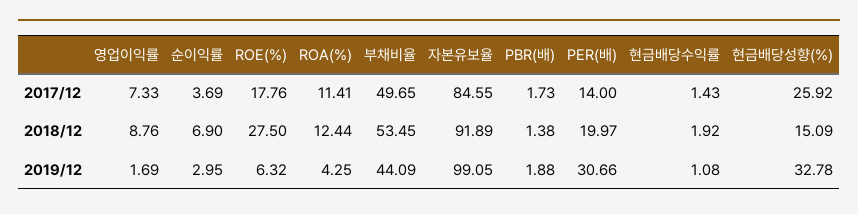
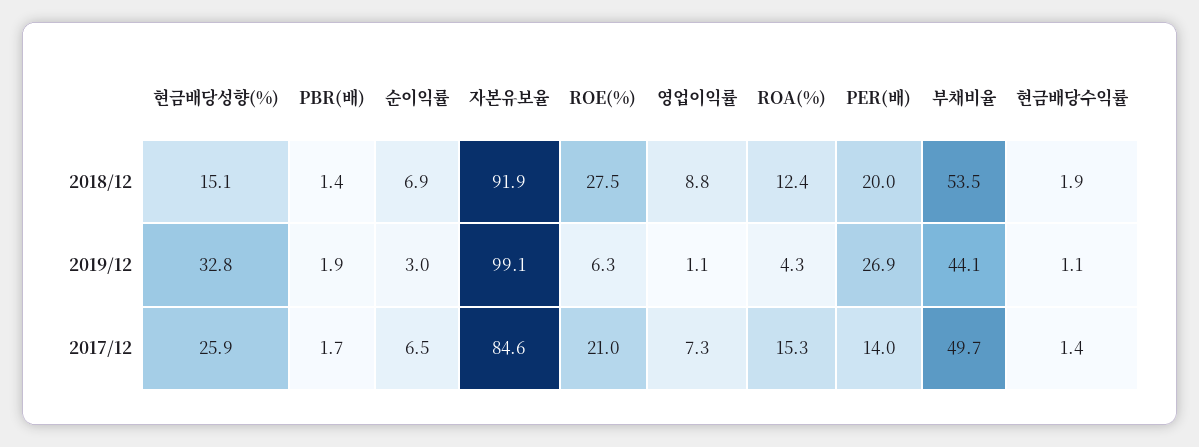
  {
    "영업이익률": {
      "2017/12": 7.33,
      "2018/12": 8.76,
-     "2019/12": 1.69
+     "2019/12": 1.1
    },
    "순이익률": {
-     "2017/12": 3.69,
+     "2017/12": 6.5,
      "2018/12": 6.9,
      "2019/12": 2.95
    },
    "ROE(%)": {
-     "2017/12": 17.76,
+     "2017/12": 21,
      "2018/12": 27.5,
      "2019/12": 6.32
    },
    "ROA(%)": {
-     "2017/12": 11.41,
+     "2017/12": 15.3,
      "2018/12": 12.44,
      "2019/12": 4.25
    },
    "부채비율": {
      "2017/12": 49.65,
      "2018/12": 53.45,
      "2019/12": 44.09
    },
    "자본유보율": {
      "2017/12": 84.55,
      "2018/12": 91.89,
      "2019/12": 99.05
    },
    "PBR(배)": {
      "2017/12": 1.73,
      "2018/12": 1.38,
      "2019/12": 1.88
    },
    "PER(배)": {
      "2017/12": 14,
      "2018/12": 19.97,
-     "2019/12": 30.66
+     "2019/12": 26.9
    },
    "현금배당수익률": {
      "2017/12": 1.43,
      "2018/12": 1.92,
      "2019/12": 1.08
    },
    "현금배당성향(%)": {
      "2017/12": 25.92,
      "2018/12": 15.09,
      "2019/12": 32.78
    }
  }

